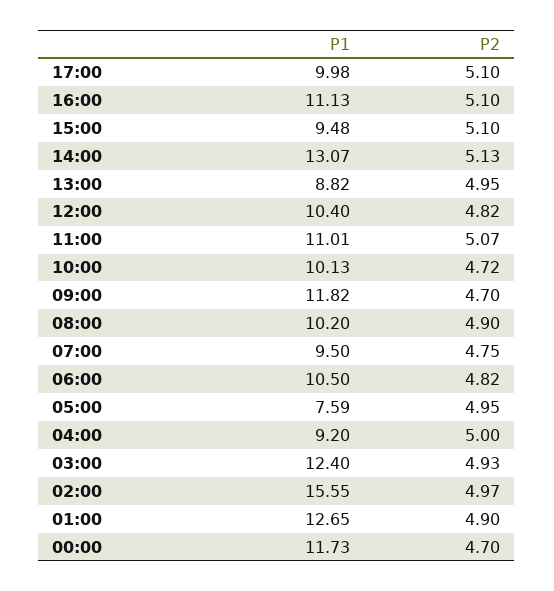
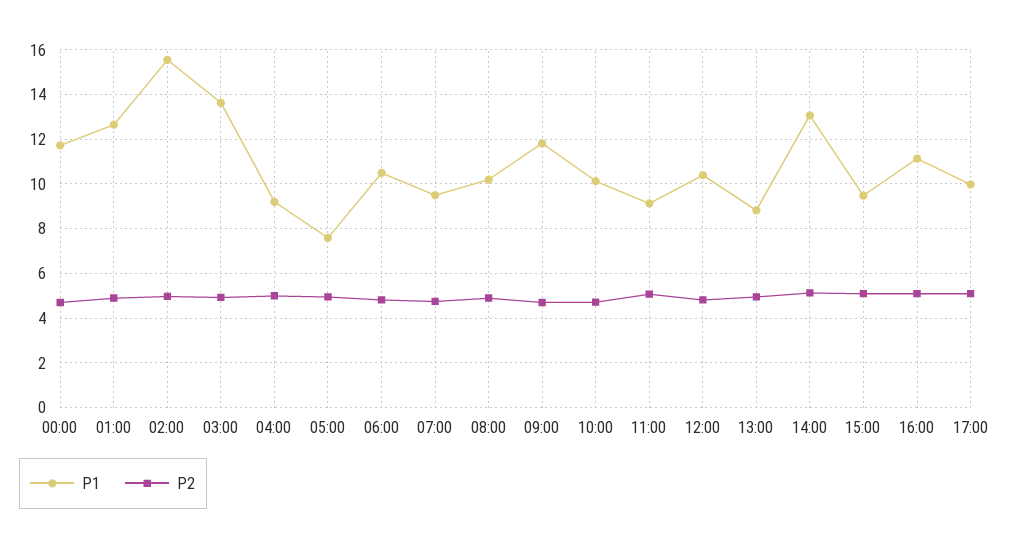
  {
    "P1": {
      "17:00": 9.98,
      "16:00": 11.13,
      "15:00": 9.48,
      "14:00": 13.07,
      "13:00": 8.82,
      "12:00": 10.4,
-     "11:00": 11.01,
+     "11:00": 9,
      "10:00": 10.13,
      "09:00": 11.82,
      "08:00": 10.2,
      "07:00": 9.5,
      "06:00": 10.5,
      "05:00": 7.59,
      "04:00": 9.2,
-     "03:00": 12.4,
+     "03:00": 13.5,
      "02:00": 15.55,
      "01:00": 12.65,
      "00:00": 11.73
    },
    "P2": {
      "17:00": 5.1,
      "16:00": 5.1,
      "15:00": 5.1,
      "14:00": 5.13,
      "13:00": 4.95,
      "12:00": 4.82,
      "11:00": 5.07,
      "10:00": 4.72,
      "09:00": 4.7,
      "08:00": 4.9,
      "07:00": 4.75,
      "06:00": 4.82,
      "05:00": 4.95,
      "04:00": 5,
      "03:00": 4.93,
      "02:00": 4.97,
      "01:00": 4.9,
      "00:00": 4.7
    }
  }

